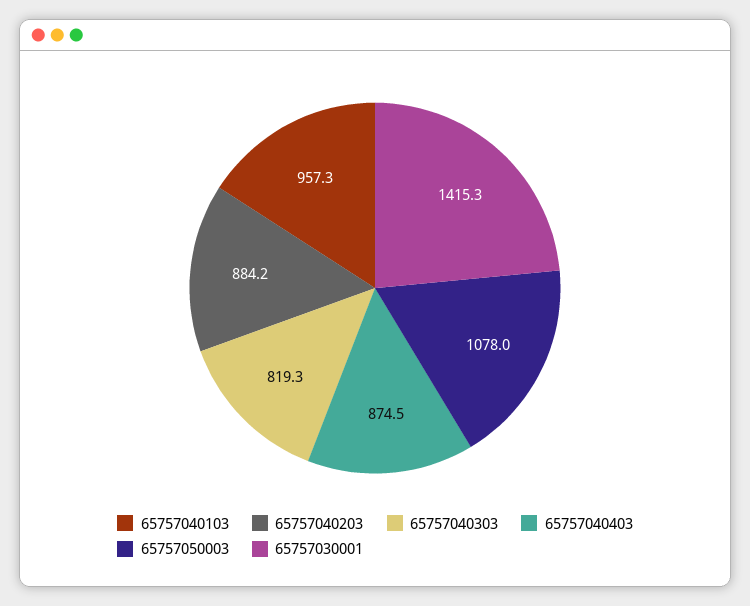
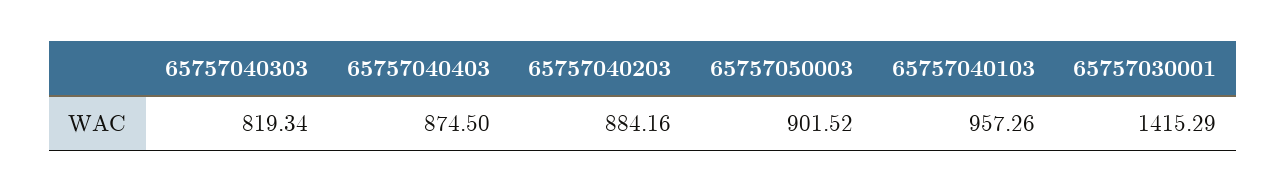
  {
    "65757040103": 957.26,
    "65757040203": 884.16,
    "65757040303": 819.34,
    "65757040403": 874.5,
-   "65757050003": 1078,
+   "65757050003": 901.52,
    "65757030001": 1415.29
  }

